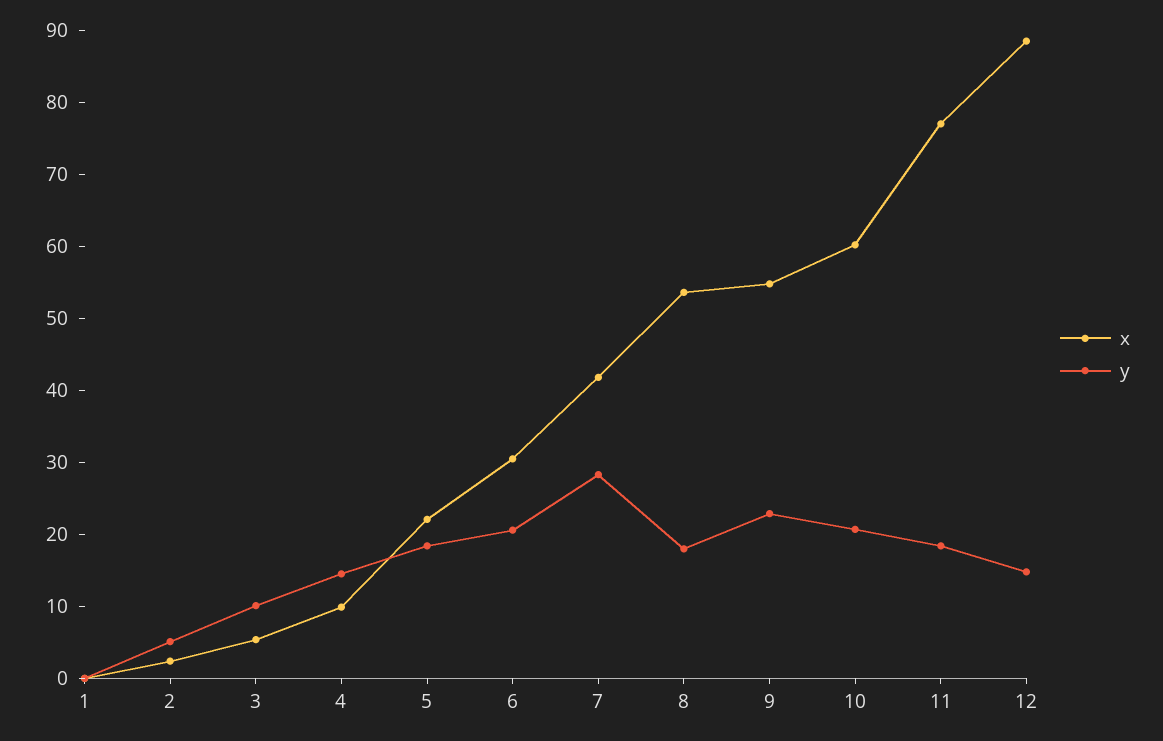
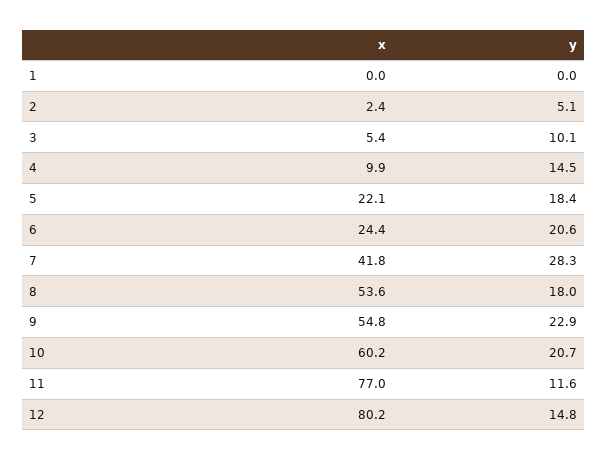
  {
    "x": {
      "1": 0,
      "2": 2.4,
      "3": 5.4,
      "4": 9.9,
      "5": 22.1,
-     "6": 30,
+     "6": 24.4,
      "7": 41.8,
      "8": 53.6,
      "9": 54.8,
      "10": 60.2,
      "11": 77,
-     "12": 88
+     "12": 80.2
    },
    "y": {
      "1": 0,
      "2": 5.1,
      "3": 10.1,
      "4": 14.5,
      "5": 18.4,
      "6": 20.6,
      "7": 28.3,
      "8": 18,
      "9": 22.9,
      "10": 20.7,
-     "11": 18,
+     "11": 11.6,
      "12": 14.8
    }
  }

